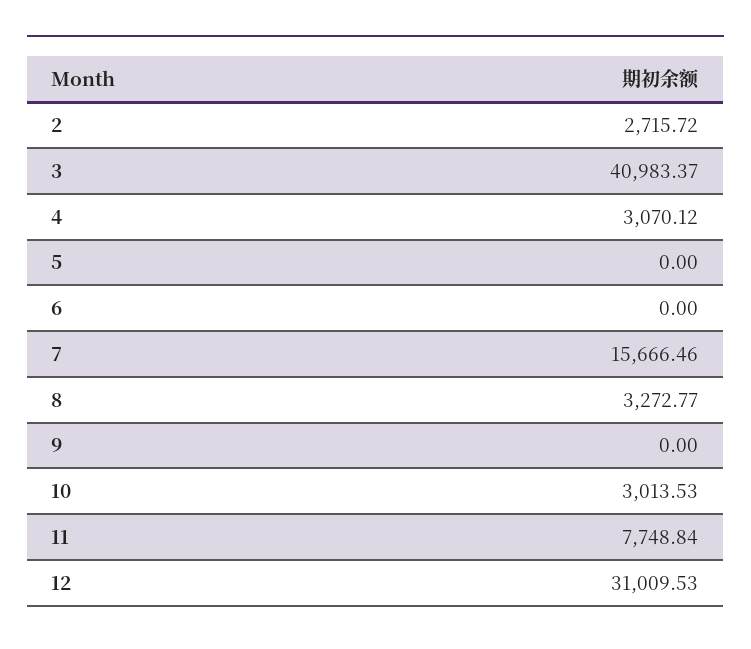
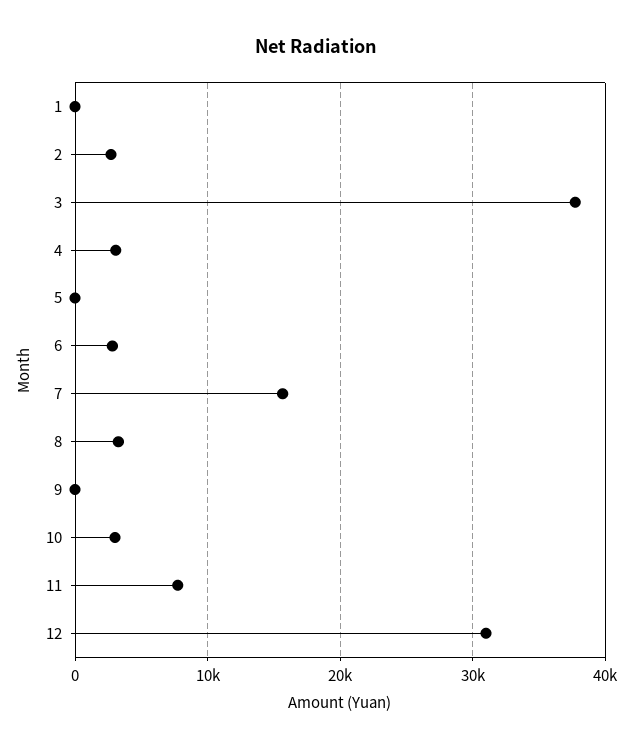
  {
    "2": 2715.72,
-   "3": 40983.37,
+   "3": 38000,
    "4": 3070.12,
    "5": 0,
-   "6": 0,
+   "6": 3000,
    "7": 15666.46,
    "8": 3272.77,
    "9": 0,
    "10": 3013.53,
    "11": 7748.84,
-   "12": 31009.53
+   "12": 31009.53,
+   "1": 0
  }

